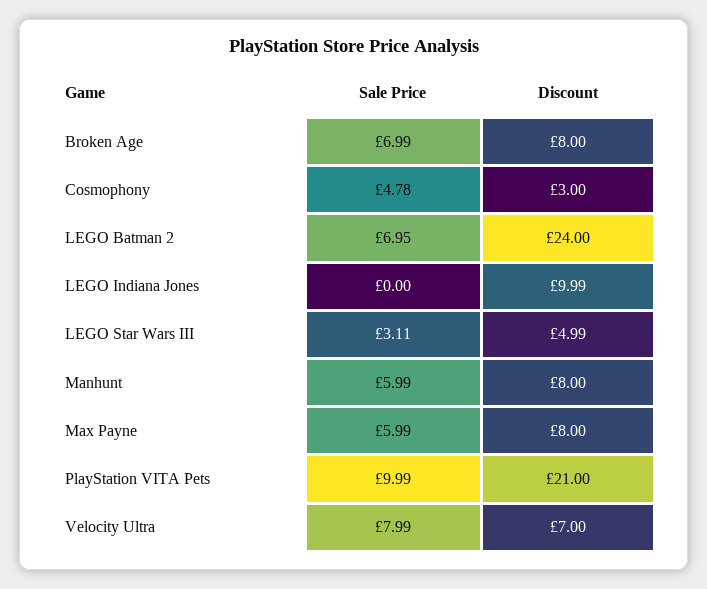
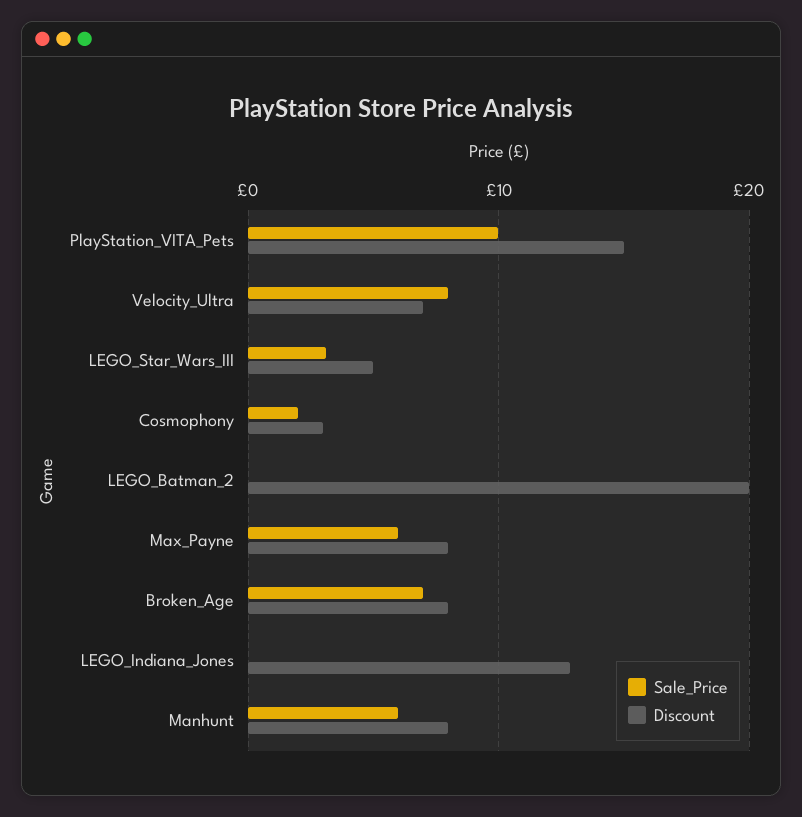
  {
    "Sale Price": {
      "Broken Age": 6.99,
-     "Cosmophony": 4.78,
+     "Cosmophony": 2,
-     "LEGO Batman 2": 6.95,
+     "LEGO Batman 2": 0,
      "LEGO Indiana Jones": 0,
      "LEGO Star Wars III": 3.11,
      "Manhunt": 5.99,
      "Max Payne": 5.99,
      "PlayStation VITA Pets": 9.99,
      "Velocity Ultra": 7.99
    },
    "Discount": {
      "Broken Age": 8,
      "Cosmophony": 3,
-     "LEGO Batman 2": 24,
+     "LEGO Batman 2": 20,
-     "LEGO Indiana Jones": 9.99,
+     "LEGO Indiana Jones": 13,
      "LEGO Star Wars III": 4.99,
      "Manhunt": 8,
      "Max Payne": 8,
-     "PlayStation VITA Pets": 21,
+     "PlayStation VITA Pets": 15,
      "Velocity Ultra": 7
    }
  }

